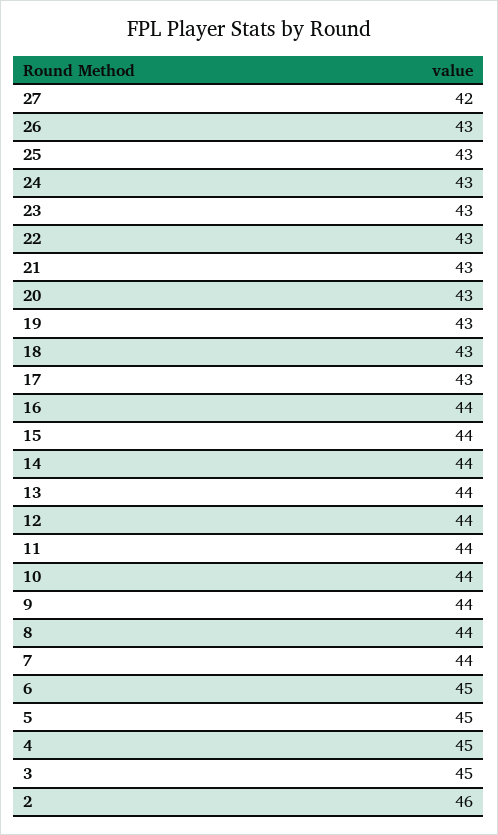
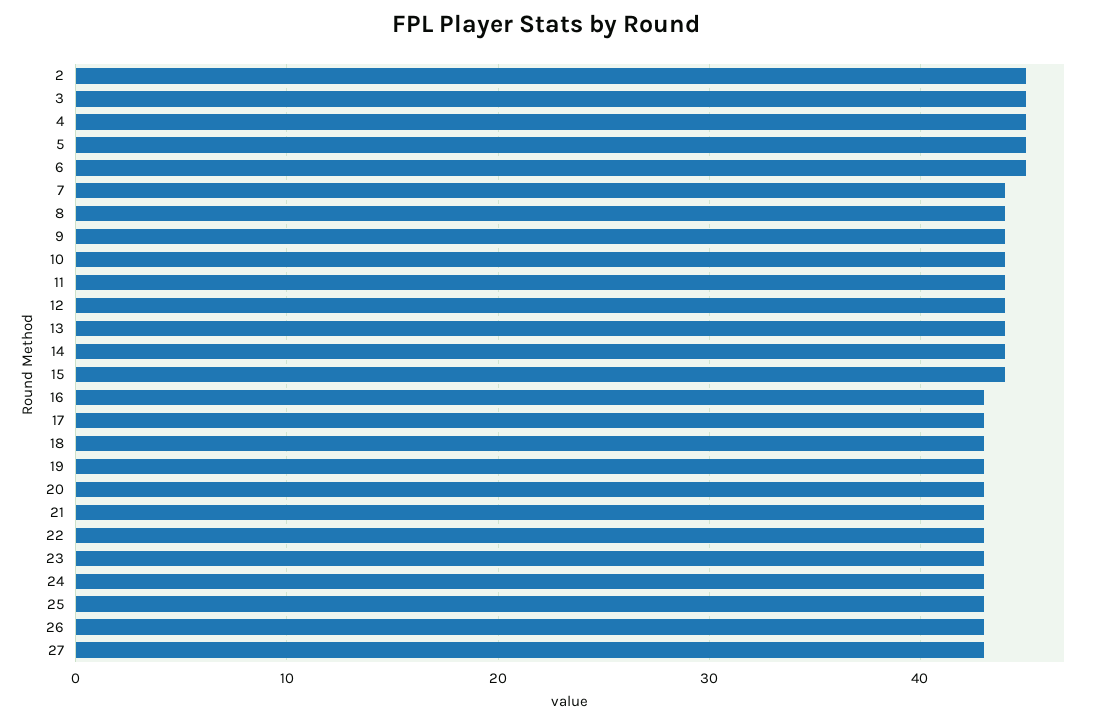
  {
-   "27": 42,
+   "27": 43,
    "26": 43,
    "25": 43,
    "24": 43,
    "23": 43,
    "22": 43,
    "21": 43,
    "20": 43,
    "19": 43,
    "18": 43,
    "17": 43,
-   "16": 44,
+   "16": 43,
    "15": 44,
    "14": 44,
    "13": 44,
    "12": 44,
    "11": 44,
    "10": 44,
    "9": 44,
    "8": 44,
    "7": 44,
    "6": 45,
    "5": 45,
    "4": 45,
    "3": 45,
-   "2": 46
+   "2": 45
  }

